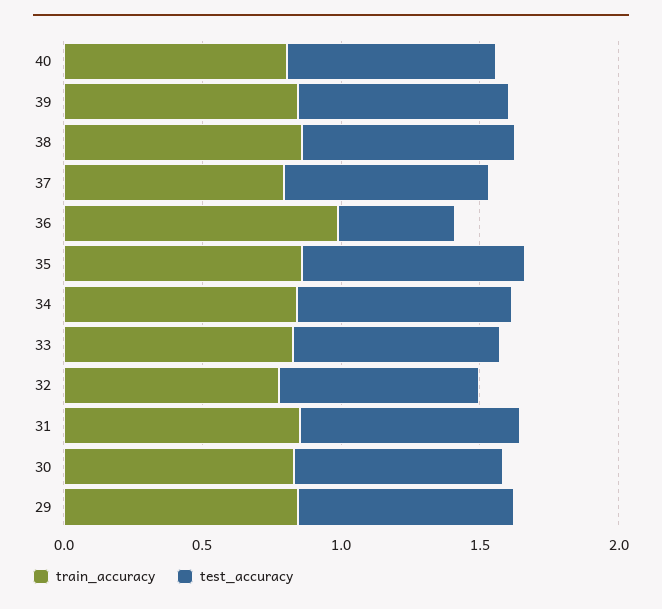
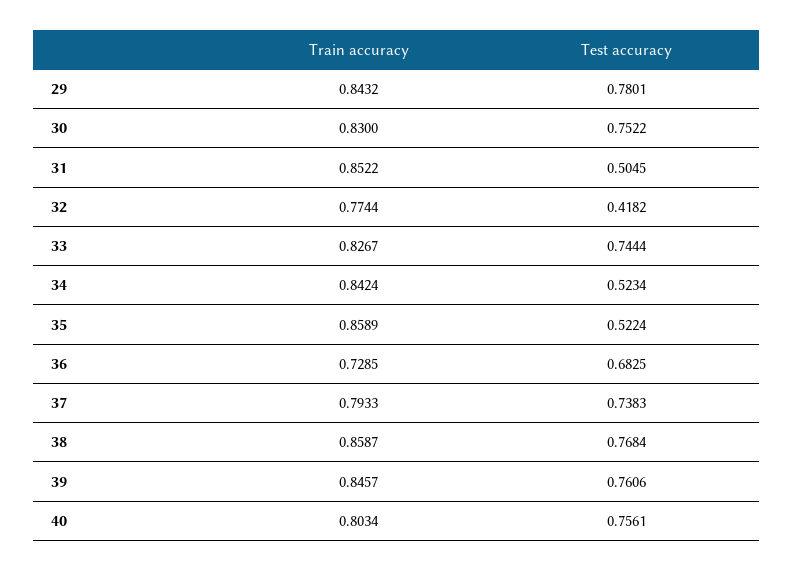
  {
    "train_accuracy": {
      "40": 0.8034,
      "39": 0.8457,
      "38": 0.8587,
      "37": 0.7933,
-     "36": 1,
+     "36": 0.7285,
      "35": 0.8589,
      "34": 0.8424,
      "33": 0.8267,
      "32": 0.7744,
      "31": 0.8522,
      "30": 0.83,
      "29": 0.8432
    },
    "test_accuracy": {
      "40": 0.7561,
      "39": 0.7606,
      "38": 0.7684,
      "37": 0.7383,
-     "36": 0.4,
+     "36": 0.6825,
-     "35": 0.8,
+     "35": 0.5224,
-     "34": 0.8,
+     "34": 0.5234,
      "33": 0.7444,
-     "32": 0.7,
+     "32": 0.4182,
-     "31": 0.8,
+     "31": 0.5045,
      "30": 0.7522,
      "29": 0.7801
    }
  }

